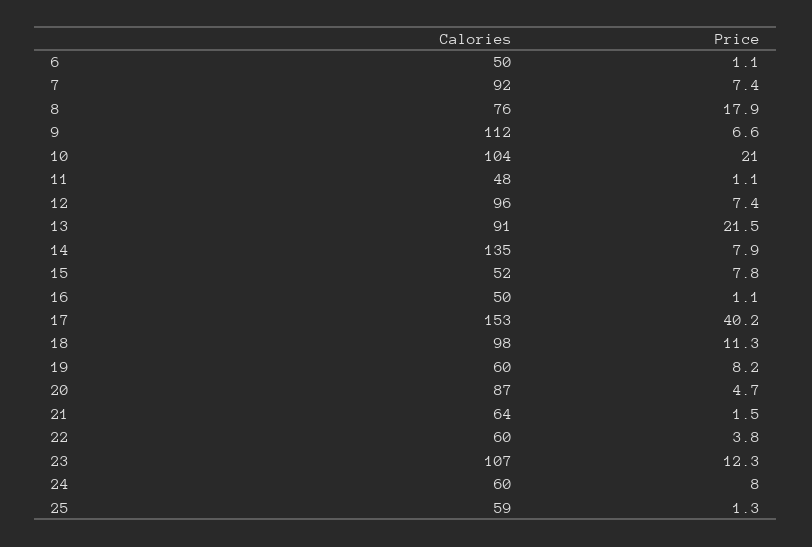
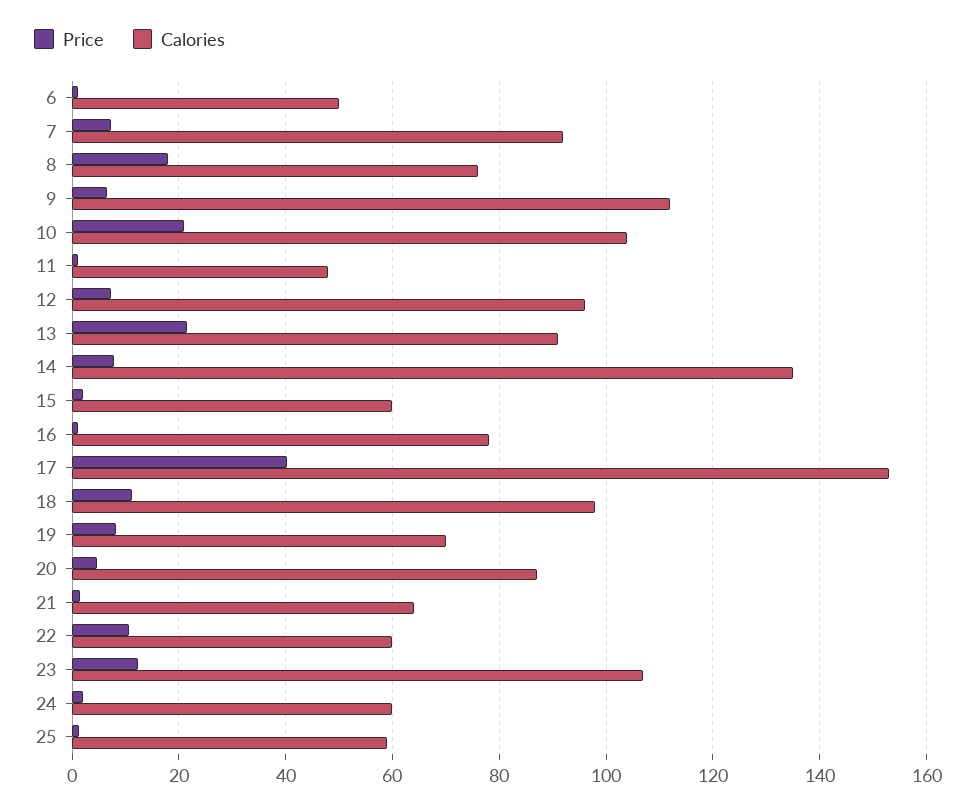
  {
    "Calories": {
      "6": 50,
      "7": 92,
      "8": 76,
      "9": 112,
      "10": 104,
      "11": 48,
      "12": 96,
      "13": 91,
      "14": 135,
-     "15": 52,
+     "15": 60,
-     "16": 50,
+     "16": 78,
      "17": 153,
      "18": 98,
-     "19": 60,
+     "19": 70,
      "20": 87,
      "21": 64,
      "22": 60,
      "23": 107,
      "24": 60,
      "25": 59
    },
    "Price": {
      "6": 1.1,
      "7": 7.4,
      "8": 17.9,
      "9": 6.6,
      "10": 21,
      "11": 1.1,
      "12": 7.4,
      "13": 21.5,
      "14": 7.9,
-     "15": 7.8,
+     "15": 2,
      "16": 1.1,
      "17": 40.2,
      "18": 11.3,
      "19": 8.2,
      "20": 4.7,
      "21": 1.5,
-     "22": 3.8,
+     "22": 10,
      "23": 12.3,
-     "24": 8,
+     "24": 2,
      "25": 1.3
    }
  }

